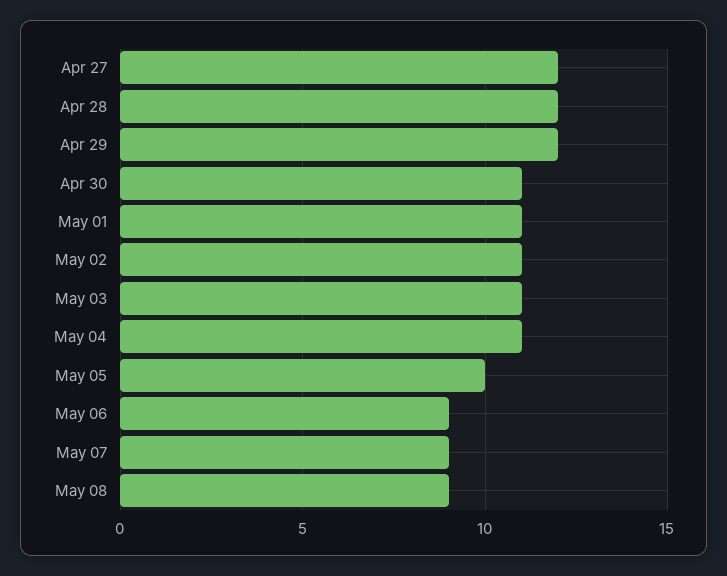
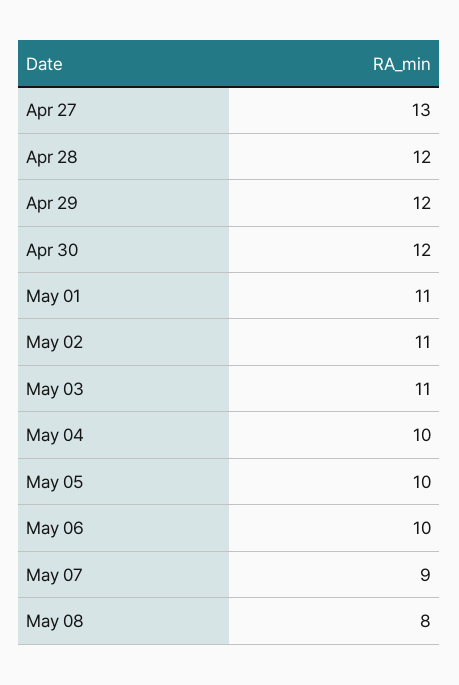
  {
-   "Apr 27": 12,
+   "Apr 27": 13,
    "Apr 28": 12,
    "Apr 29": 12,
-   "Apr 30": 11,
+   "Apr 30": 12,
    "May 01": 11,
    "May 02": 11,
    "May 03": 11,
-   "May 04": 11,
+   "May 04": 10,
    "May 05": 10,
-   "May 06": 9,
+   "May 06": 10,
    "May 07": 9,
-   "May 08": 9
+   "May 08": 8
  }

